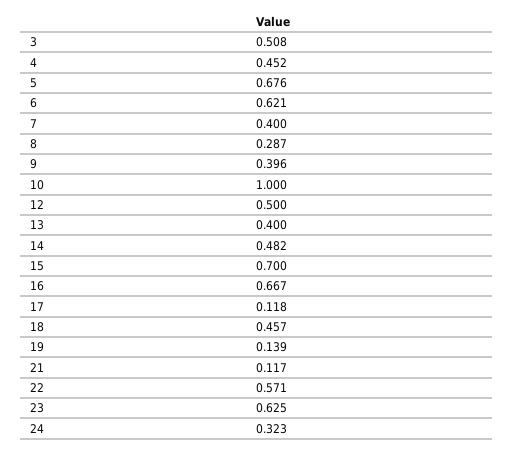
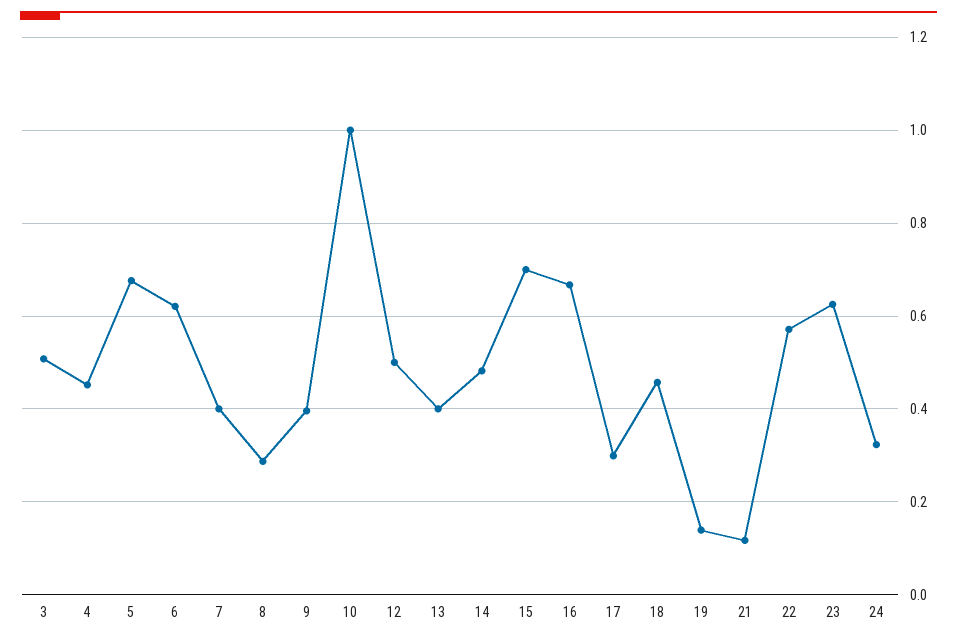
  {
    "3": 0.508,
    "4": 0.452,
    "5": 0.676,
    "6": 0.621,
    "7": 0.4,
    "8": 0.287,
    "9": 0.396,
    "10": 1,
    "12": 0.5,
    "13": 0.4,
    "14": 0.482,
    "15": 0.7,
    "16": 0.667,
-   "17": 0.118,
+   "17": 0.3,
    "18": 0.457,
    "19": 0.139,
    "21": 0.117,
    "22": 0.571,
    "23": 0.625,
    "24": 0.323
  }

